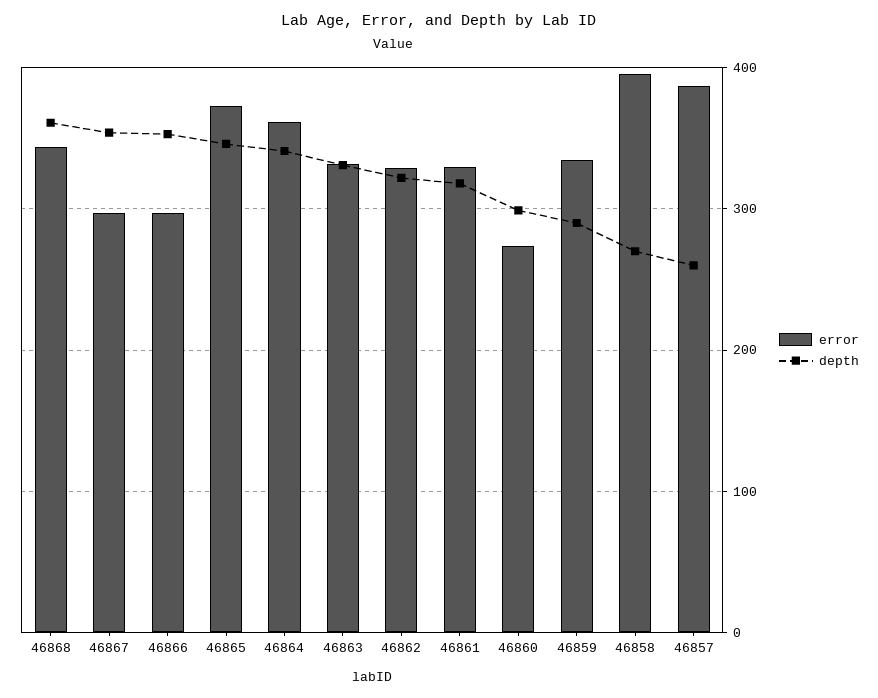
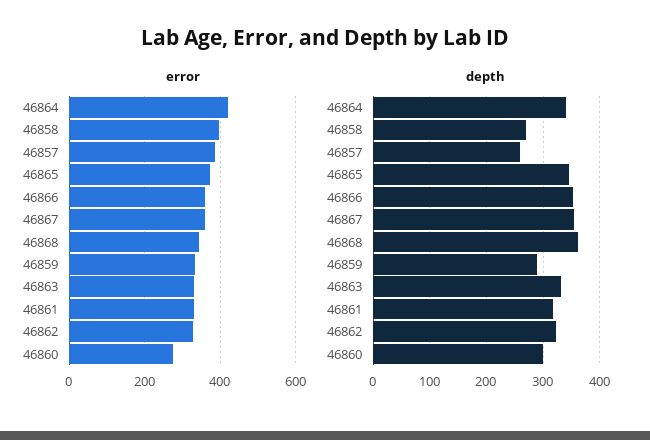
  {
    "error": {
      "46868": 340,
-     "46867": 300,
+     "46867": 360,
-     "46866": 300,
+     "46866": 360,
      "46865": 370,
-     "46864": 360,
+     "46864": 420,
      "46863": 330,
      "46862": 330,
      "46861": 330,
      "46860": 270,
      "46859": 330,
      "46858": 400,
      "46857": 390
    },
    "depth": {
      "46868": 360,
      "46867": 350,
      "46866": 350,
      "46865": 350,
      "46864": 340,
      "46863": 330,
      "46862": 320,
      "46861": 320,
      "46860": 300,
      "46859": 290,
      "46858": 270,
      "46857": 260
    }
  }

